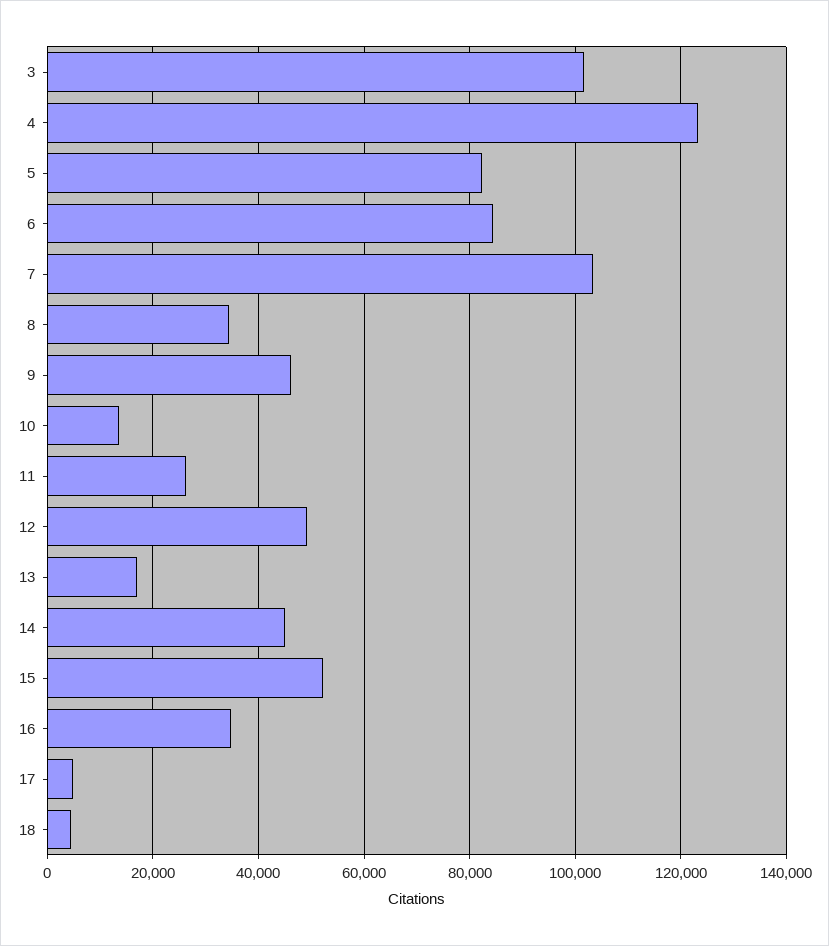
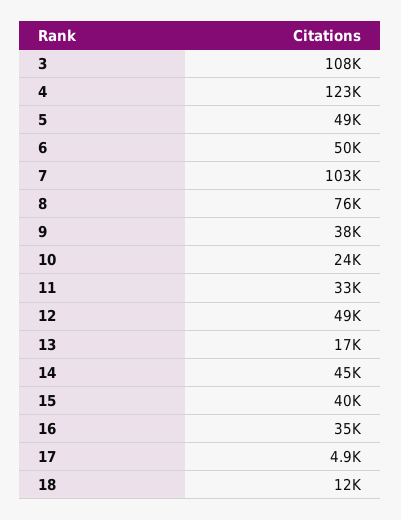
  {
-   "3": 102000,
+   "3": 108000,
    "4": 123000,
-   "5": 82000,
+   "5": 49000,
-   "6": 84000,
+   "6": 50000,
    "7": 103000,
-   "8": 34000,
+   "8": 76000,
-   "9": 46000,
+   "9": 38000,
-   "10": 14000,
+   "10": 24000,
-   "11": 26000,
+   "11": 33000,
    "12": 49000,
    "13": 17000,
    "14": 45000,
-   "15": 52000,
+   "15": 40000,
    "16": 35000,
    "17": 4900,
-   "18": 4000
+   "18": 12000
  }

